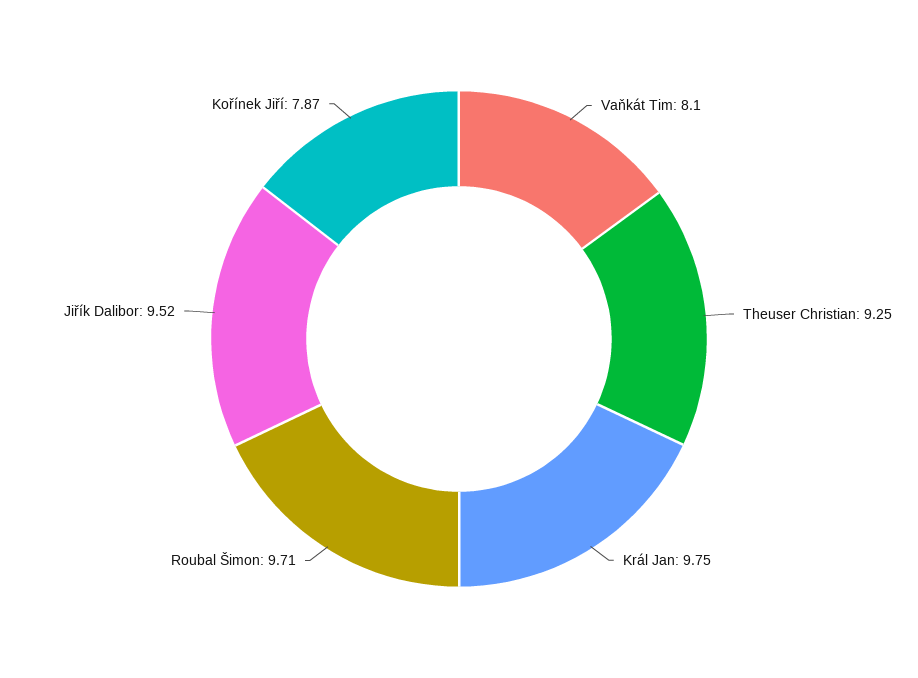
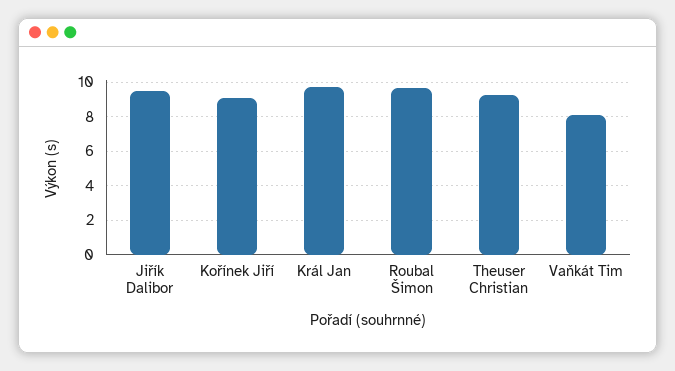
  {
    "Vaňkát Tim": 8.1,
    "Theuser Christian": 9.25,
    "Král Jan": 9.75,
    "Roubal Šimon": 9.71,
    "Jiřík Dalibor": 9.52,
-   "Kořínek Jiří": 7.87
+   "Kořínek Jiří": 9
  }

